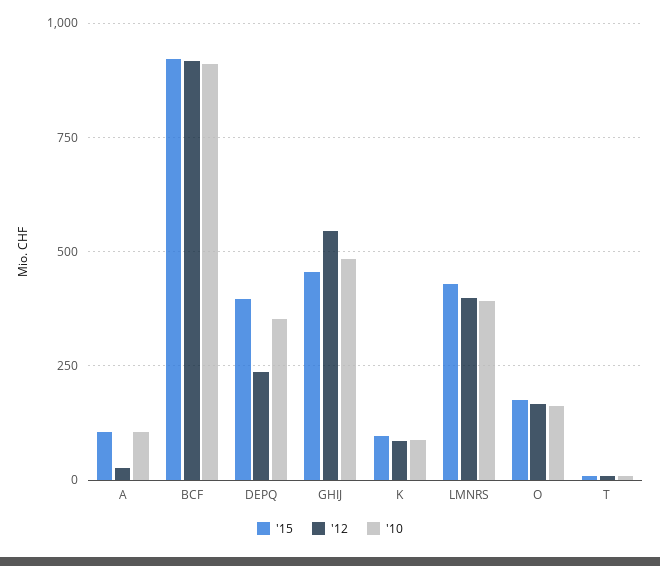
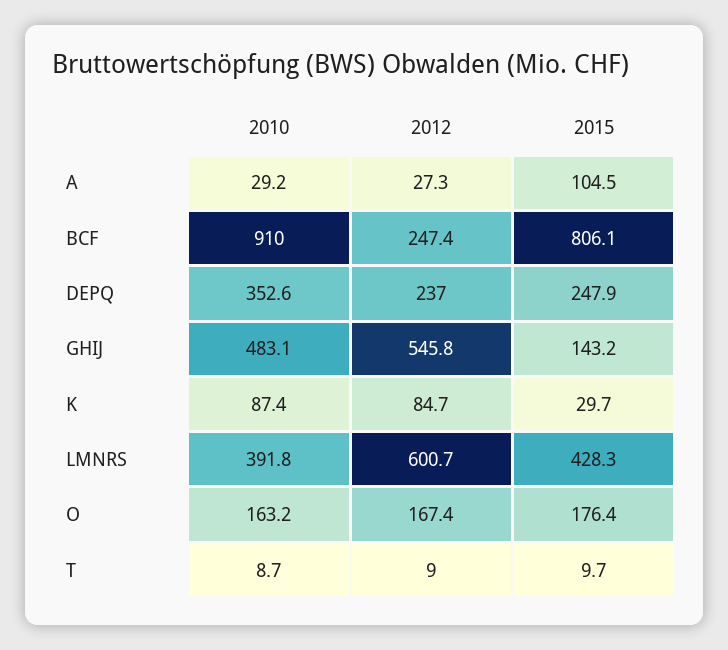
  {
    "'15": {
      "A": 104.5,
-     "BCF": 925,
+     "BCF": 806.1,
-     "DEPQ": 400,
+     "DEPQ": 247.9,
-     "GHIJ": 450,
+     "GHIJ": 143.2,
-     "K": 100,
+     "K": 29.7,
      "LMNRS": 428.3,
      "O": 176.4,
      "T": 9.7
    },
    "'12": {
      "A": 27.3,
-     "BCF": 925,
+     "BCF": 247.4,
      "DEPQ": 237,
      "GHIJ": 545.8,
      "K": 84.7,
-     "LMNRS": 400,
+     "LMNRS": 600.7,
      "O": 167.4,
      "T": 9
    },
    "'10": {
-     "A": 100,
+     "A": 29.2,
      "BCF": 910,
      "DEPQ": 352.6,
      "GHIJ": 483.1,
      "K": 87.4,
      "LMNRS": 391.8,
      "O": 163.2,
      "T": 8.7
    }
  }

